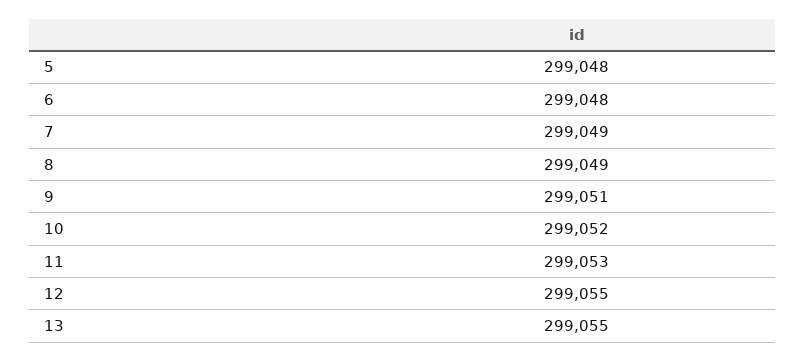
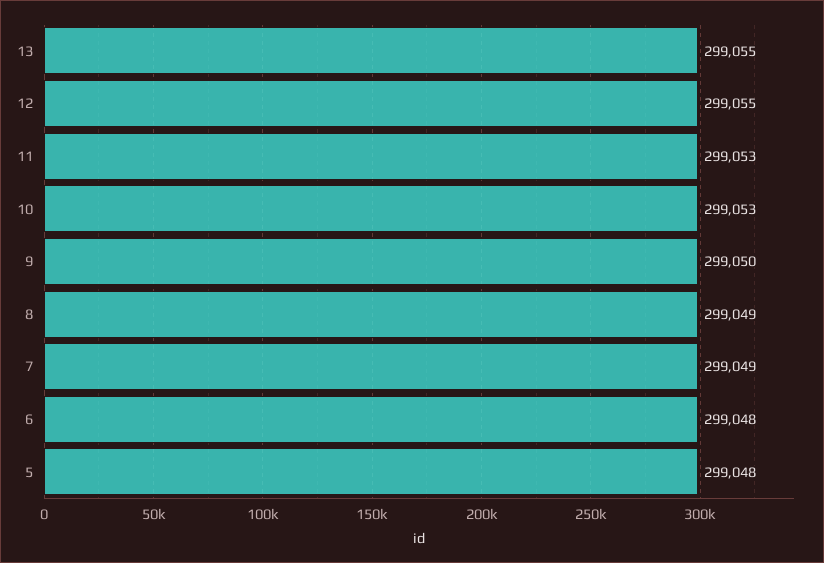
  {
    "5": 299048,
    "6": 299048,
    "7": 299049,
    "8": 299049,
-   "9": 299051,
+   "9": 299050,
-   "10": 299052,
+   "10": 299053,
    "11": 299053,
    "12": 299055,
    "13": 299055
  }

